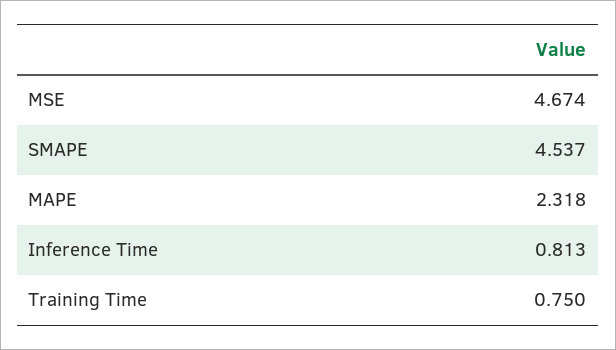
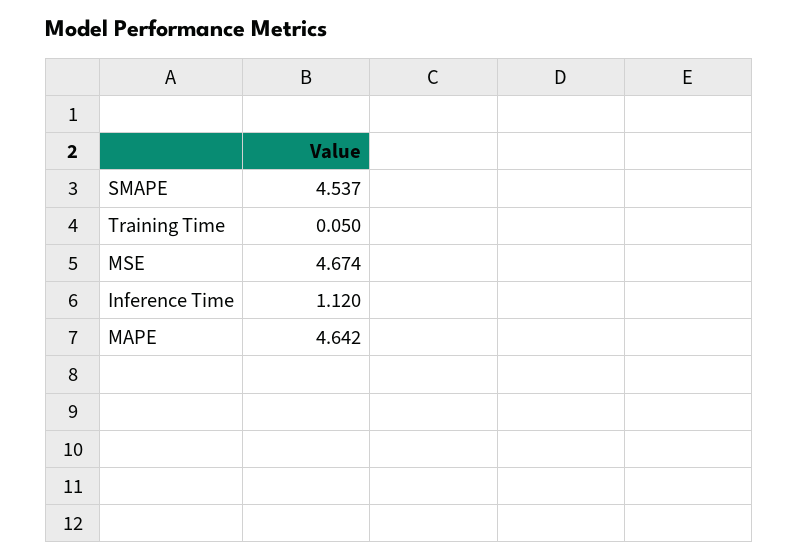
  {
    "MSE": 4.674,
    "SMAPE": 4.537,
-   "MAPE": 2.318,
+   "MAPE": 4.642,
-   "Inference Time": 0.813,
+   "Inference Time": 1.12,
-   "Training Time": 0.75
+   "Training Time": 0.05
  }

